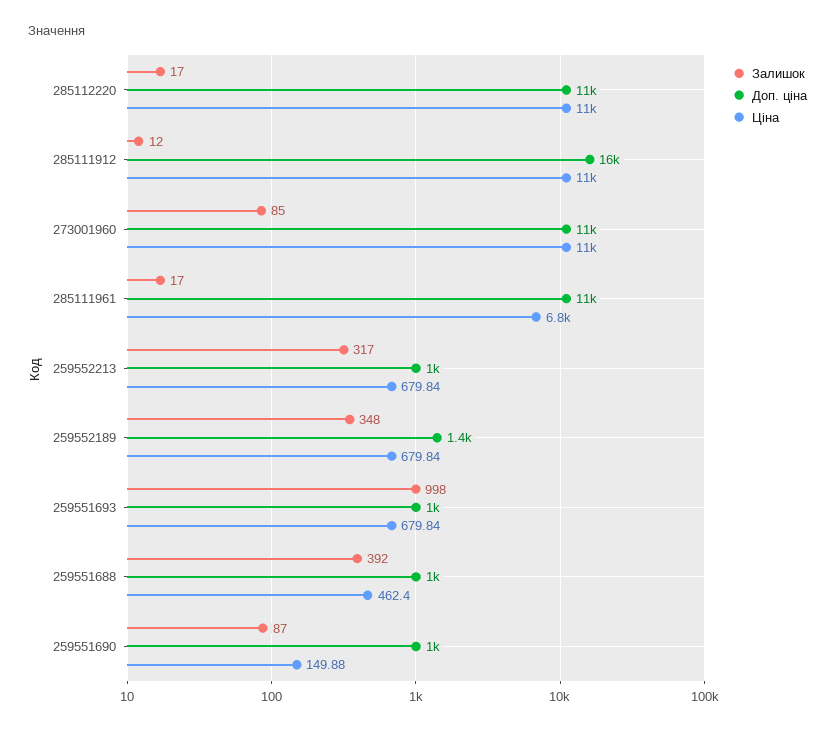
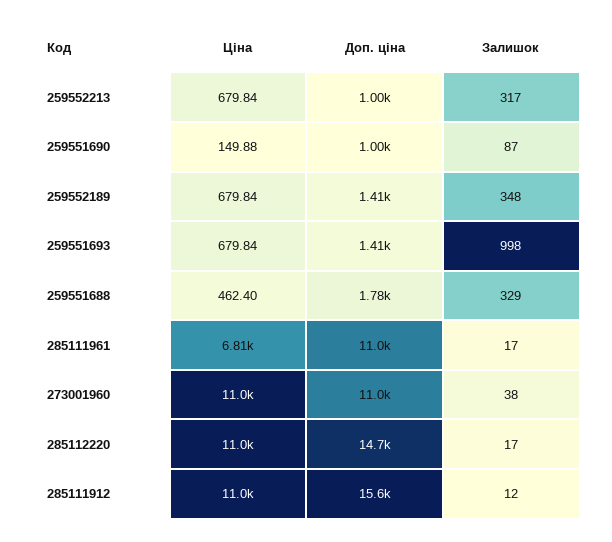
  {
    "Залишок": {
      "285112220": 17,
      "285111912": 12,
-     "273001960": 85,
+     "273001960": 38,
      "285111961": 17,
      "259552213": 317,
      "259552189": 348,
      "259551693": 998,
-     "259551688": 392,
+     "259551688": 329,
      "259551690": 87
    },
    "Доп. ціна": {
-     "285112220": 11000,
+     "285112220": 14700,
      "285111912": 15600,
      "273001960": 11000,
      "285111961": 11000,
      "259552213": 1000,
      "259552189": 1410,
-     "259551693": 1000,
+     "259551693": 1410,
-     "259551688": 1000,
+     "259551688": 1780,
      "259551690": 1000
    },
    "Ціна": {
      "285112220": 11000,
      "285111912": 11000,
      "273001960": 11000,
      "285111961": 6810,
      "259552213": 679.84,
      "259552189": 679.84,
      "259551693": 679.84,
      "259551688": 462.4,
      "259551690": 149.88
    }
  }

